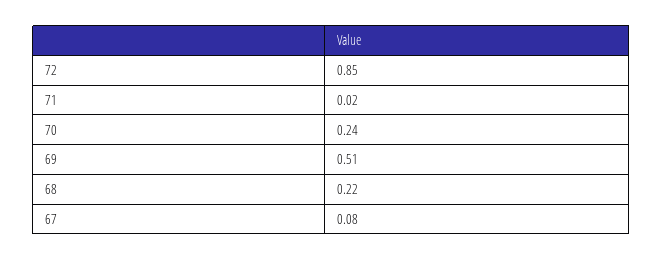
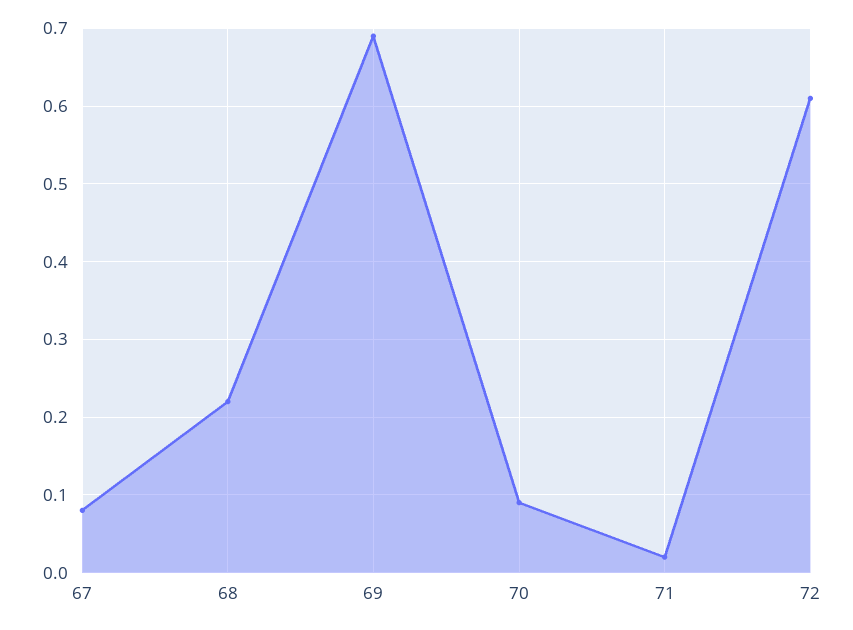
  {
-   "72": 0.85,
+   "72": 0.61,
    "71": 0.02,
-   "70": 0.24,
+   "70": 0.09,
-   "69": 0.51,
+   "69": 0.69,
    "68": 0.22,
    "67": 0.08
  }

